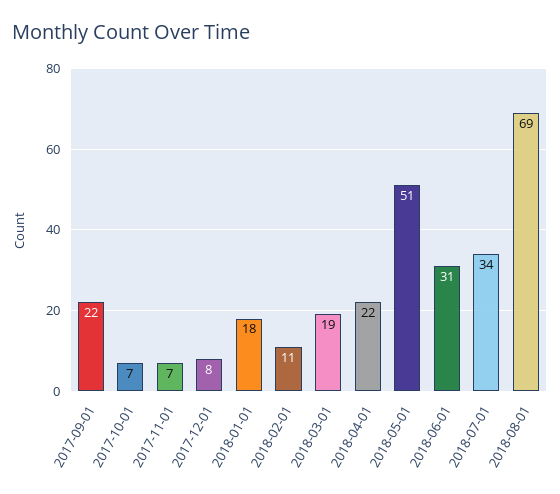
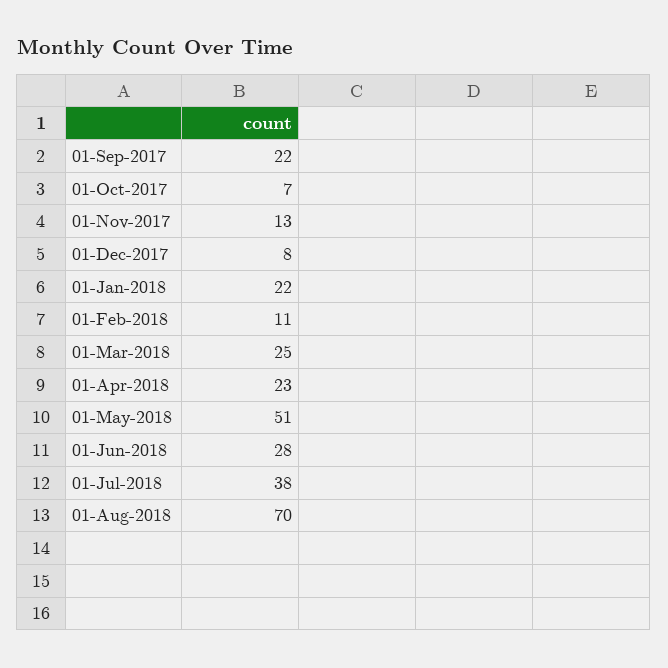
  {
    "2017-09-01": 22,
    "2017-10-01": 7,
-   "2017-11-01": 7,
+   "2017-11-01": 13,
    "2017-12-01": 8,
-   "2018-01-01": 18,
+   "2018-01-01": 22,
    "2018-02-01": 11,
-   "2018-03-01": 19,
+   "2018-03-01": 25,
-   "2018-04-01": 22,
+   "2018-04-01": 23,
    "2018-05-01": 51,
-   "2018-06-01": 31,
+   "2018-06-01": 28,
-   "2018-07-01": 34,
+   "2018-07-01": 38,
-   "2018-08-01": 69
+   "2018-08-01": 70
  }

